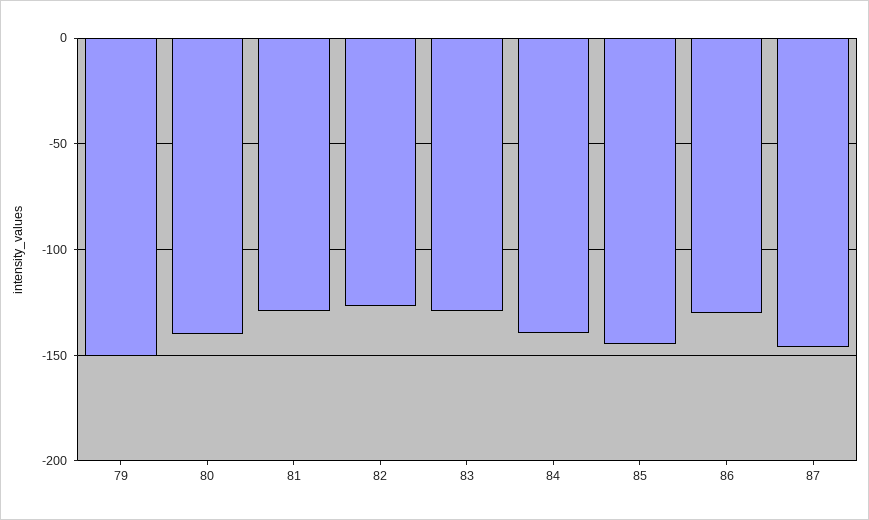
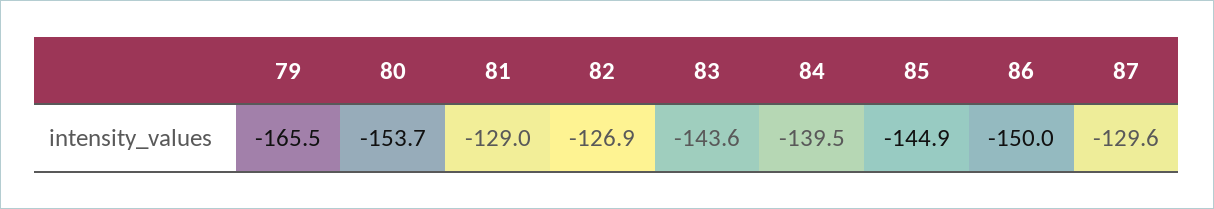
  {
-   "79": -150,
+   "79": -165.5,
-   "80": -140,
+   "80": -153.7,
    "81": -129,
    "82": -126.9,
-   "83": -130,
+   "83": -143.6,
    "84": -139.5,
    "85": -144.9,
-   "86": -130,
+   "86": -150,
-   "87": -145
+   "87": -129.6
  }

